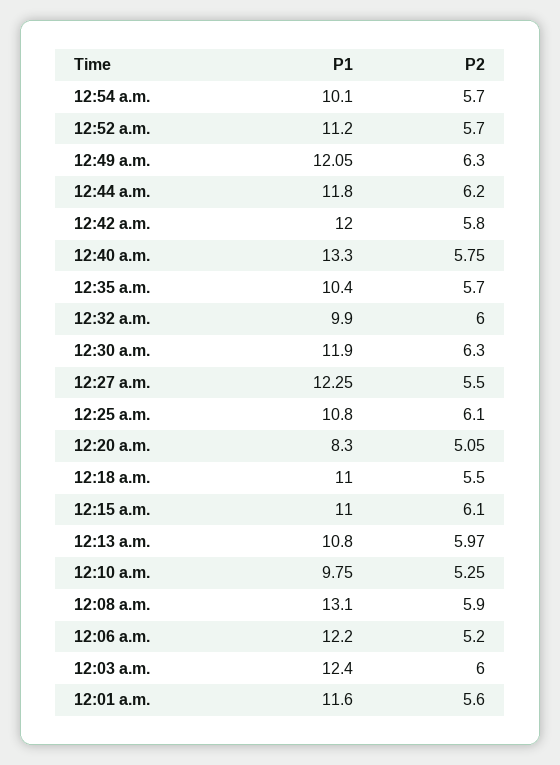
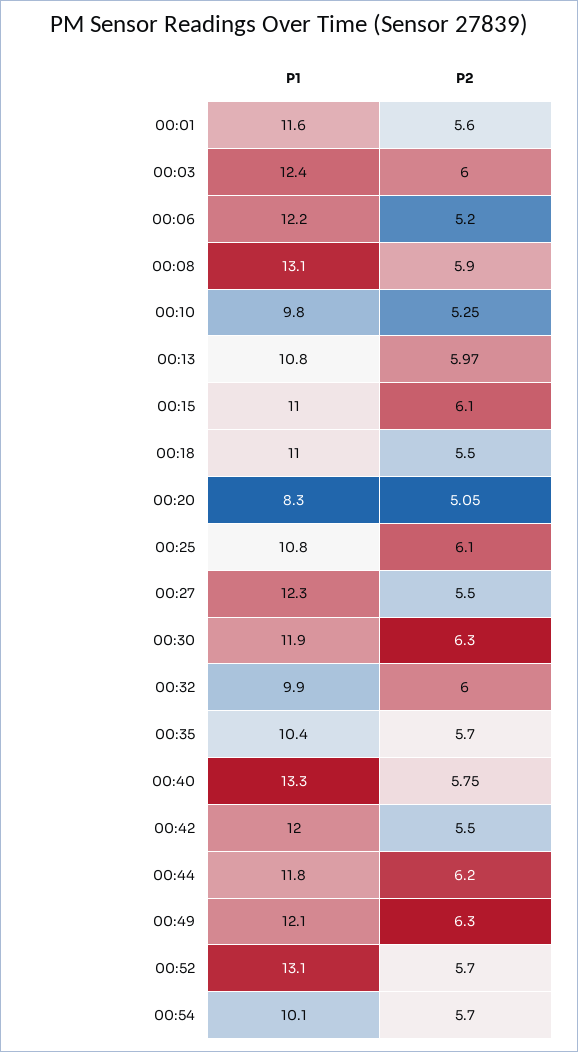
  {
    "P1": {
      "12:54 a.m.": 10.1,
-     "12:52 a.m.": 11.2,
+     "12:52 a.m.": 13.1,
      "12:49 a.m.": 12.05,
      "12:44 a.m.": 11.8,
      "12:42 a.m.": 12,
      "12:40 a.m.": 13.3,
      "12:35 a.m.": 10.4,
      "12:32 a.m.": 9.9,
      "12:30 a.m.": 11.9,
      "12:27 a.m.": 12.25,
      "12:25 a.m.": 10.8,
      "12:20 a.m.": 8.3,
      "12:18 a.m.": 11,
      "12:15 a.m.": 11,
      "12:13 a.m.": 10.8,
      "12:10 a.m.": 9.75,
      "12:08 a.m.": 13.1,
      "12:06 a.m.": 12.2,
      "12:03 a.m.": 12.4,
      "12:01 a.m.": 11.6
    },
    "P2": {
      "12:54 a.m.": 5.7,
      "12:52 a.m.": 5.7,
      "12:49 a.m.": 6.3,
      "12:44 a.m.": 6.2,
-     "12:42 a.m.": 5.8,
+     "12:42 a.m.": 5.5,
      "12:40 a.m.": 5.75,
      "12:35 a.m.": 5.7,
      "12:32 a.m.": 6,
      "12:30 a.m.": 6.3,
      "12:27 a.m.": 5.5,
      "12:25 a.m.": 6.1,
      "12:20 a.m.": 5.05,
      "12:18 a.m.": 5.5,
      "12:15 a.m.": 6.1,
      "12:13 a.m.": 5.97,
      "12:10 a.m.": 5.25,
      "12:08 a.m.": 5.9,
      "12:06 a.m.": 5.2,
      "12:03 a.m.": 6,
      "12:01 a.m.": 5.6
    }
  }

